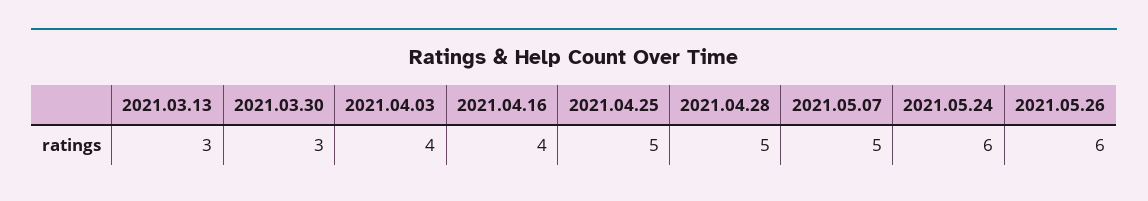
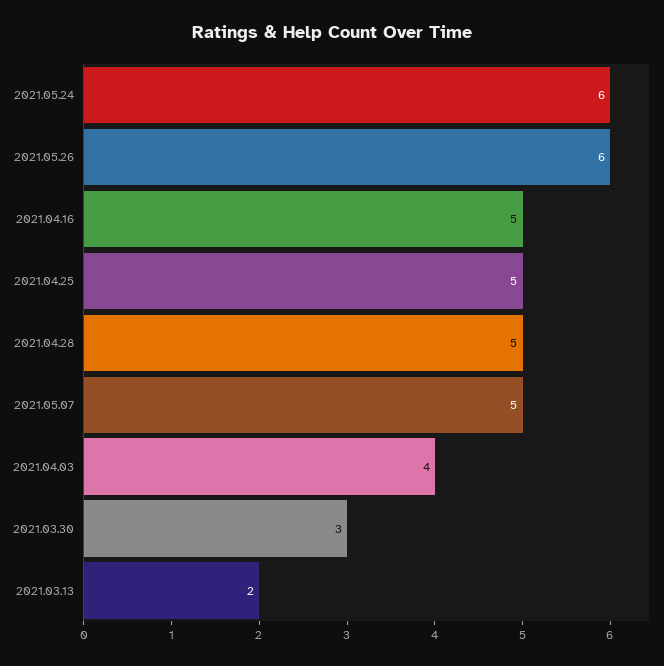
  {
-   "2021.03.13": 3,
+   "2021.03.13": 2,
    "2021.03.30": 3,
    "2021.04.03": 4,
-   "2021.04.16": 4,
+   "2021.04.16": 5,
    "2021.04.25": 5,
    "2021.04.28": 5,
    "2021.05.07": 5,
    "2021.05.24": 6,
    "2021.05.26": 6
  }

